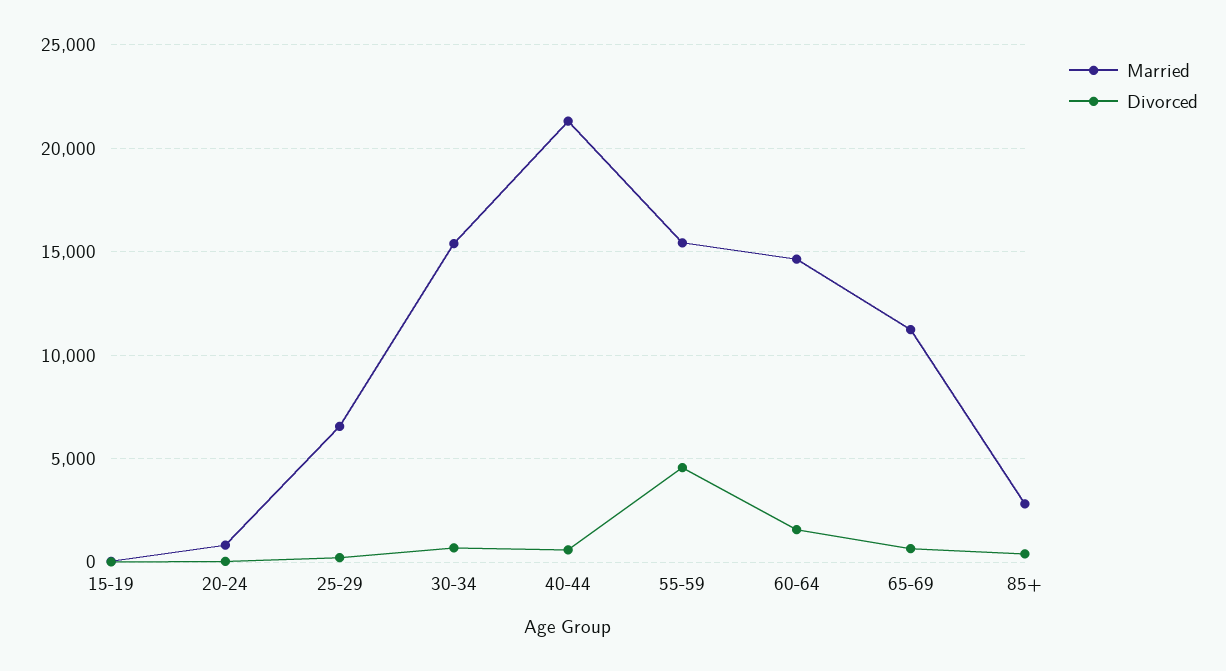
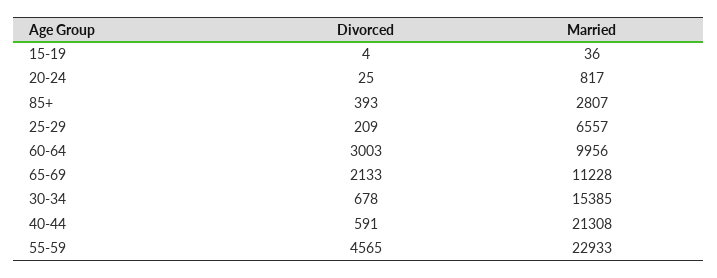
  {
    "Married": {
      "15-19": 36,
      "20-24": 817,
      "25-29": 6557,
      "30-34": 15385,
      "40-44": 21308,
-     "55-59": 15500,
+     "55-59": 22933,
-     "60-64": 14500,
+     "60-64": 9956,
      "65-69": 11228,
      "85+": 2807
    },
    "Divorced": {
      "15-19": 4,
      "20-24": 25,
      "25-29": 209,
      "30-34": 678,
      "40-44": 591,
      "55-59": 4565,
-     "60-64": 1500,
+     "60-64": 3003,
-     "65-69": 500,
+     "65-69": 2133,
      "85+": 393
    }
  }

